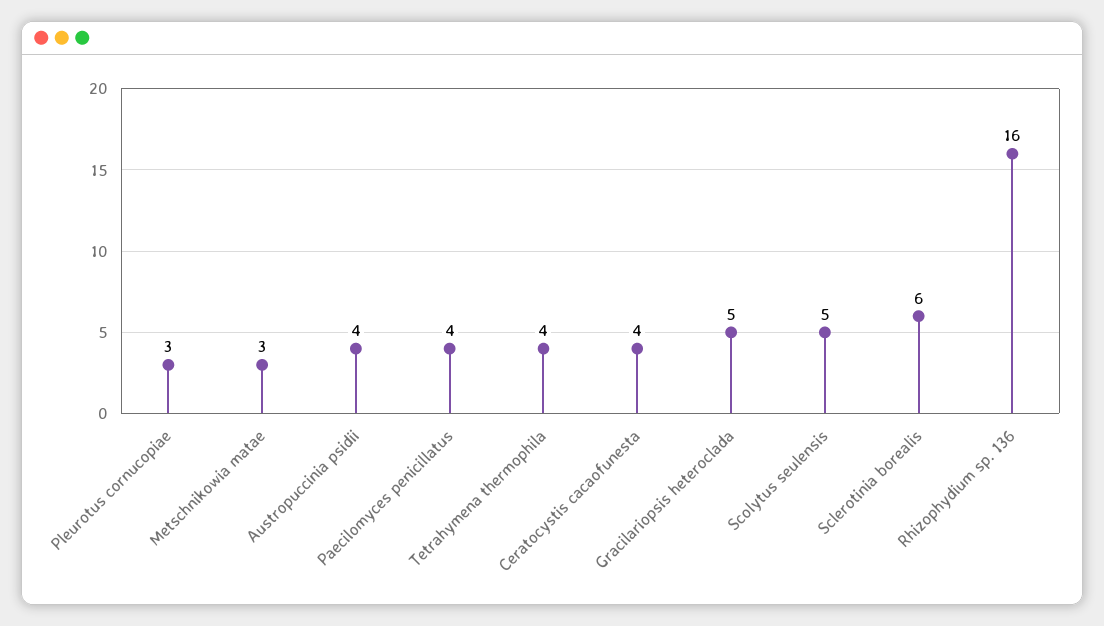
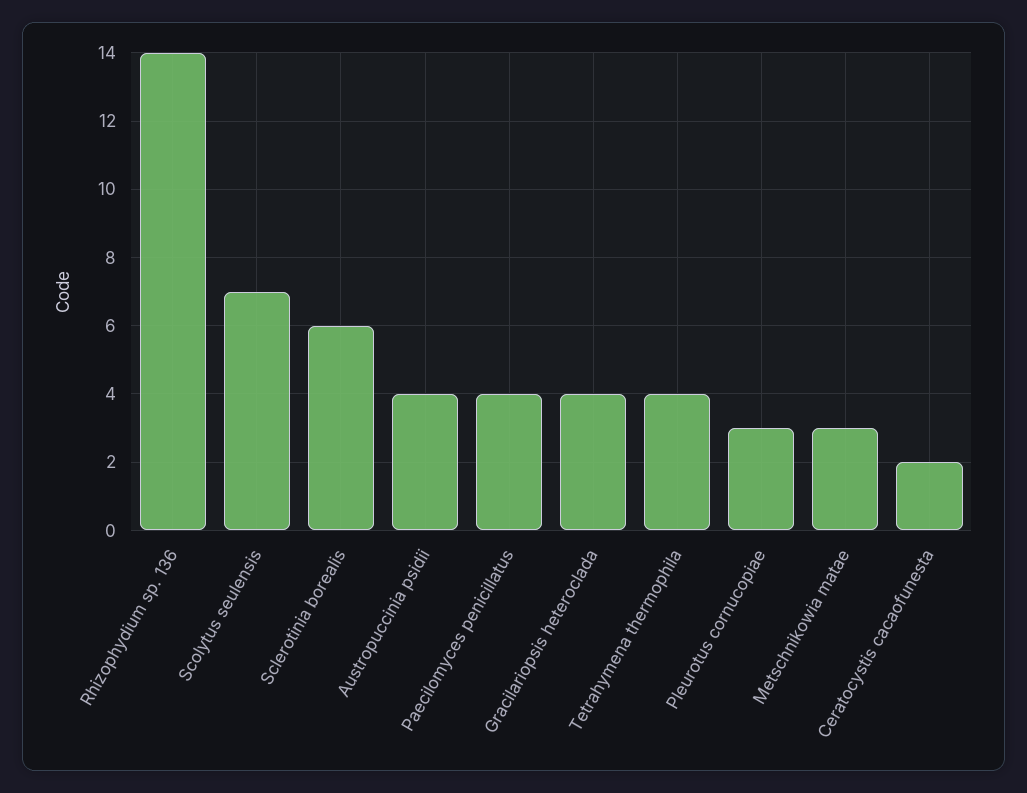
  {
    "Pleurotus cornucopiae": 3,
    "Metschnikowia matae": 3,
    "Austropuccinia psidii": 4,
    "Paecilomyces penicillatus": 4,
    "Tetrahymena thermophila": 4,
-   "Ceratocystis cacaofunesta": 4,
+   "Ceratocystis cacaofunesta": 2,
-   "Gracilariopsis heteroclada": 5,
+   "Gracilariopsis heteroclada": 4,
-   "Scolytus seulensis": 5,
+   "Scolytus seulensis": 7,
    "Sclerotinia borealis": 6,
-   "Rhizophydium sp. 136": 16
+   "Rhizophydium sp. 136": 14
  }

